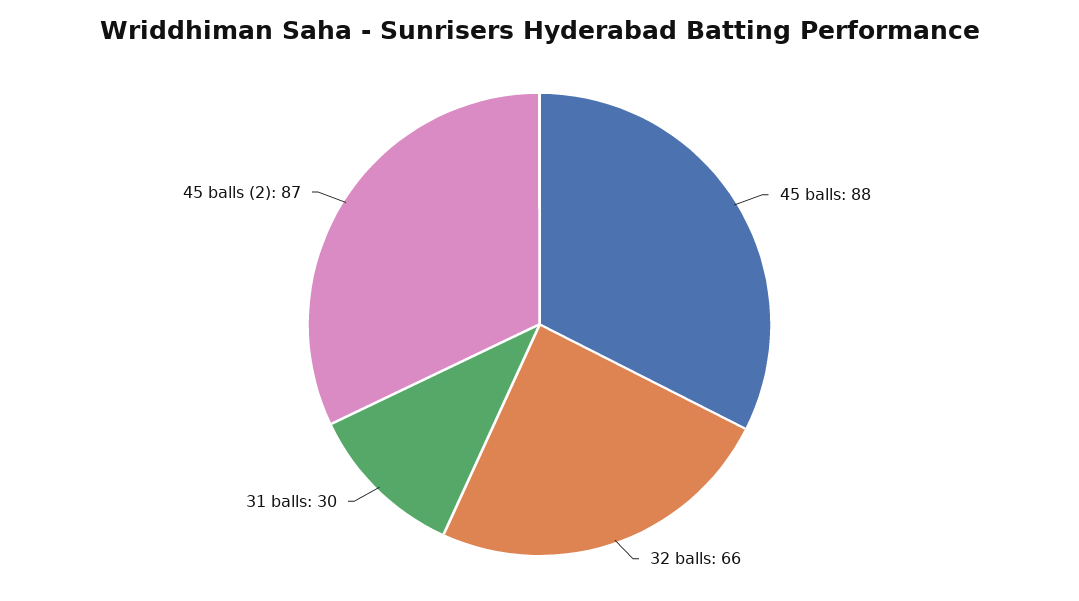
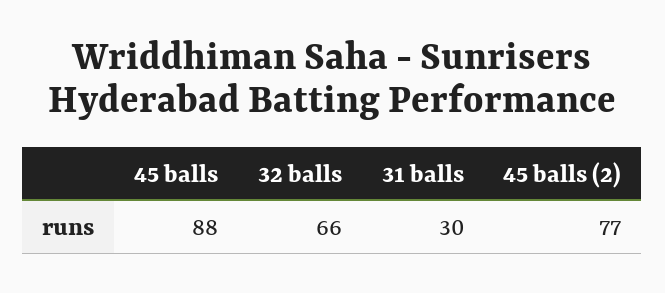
  {
    "45 balls": 88,
    "32 balls": 66,
    "31 balls": 30,
-   "45 balls (2)": 87
+   "45 balls (2)": 77
  }

